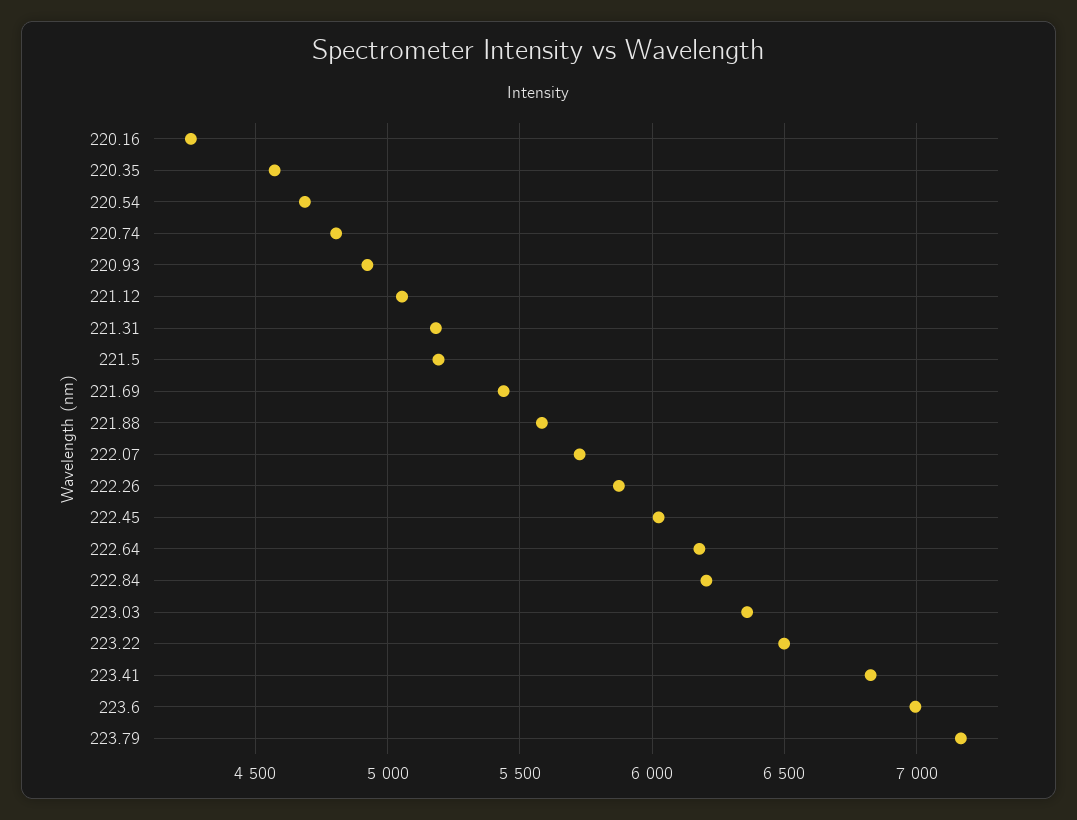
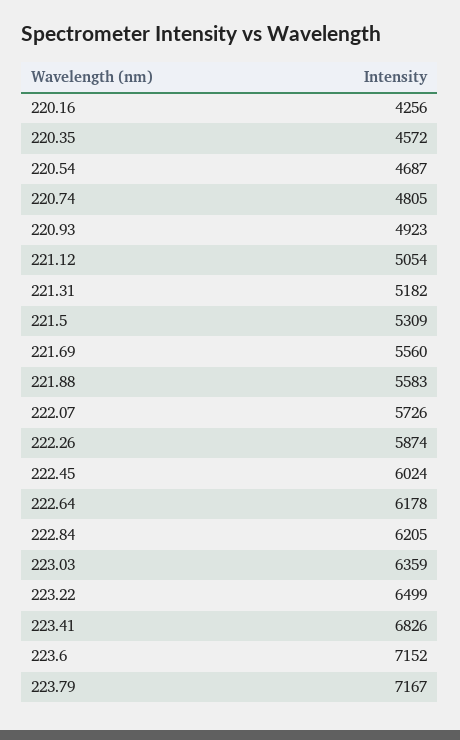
  {
    "220.16": 4256,
    "220.35": 4572,
    "220.54": 4687,
    "220.74": 4805,
    "220.93": 4923,
    "221.12": 5054,
    "221.31": 5182,
-   "221.5": 5200,
+   "221.5": 5309,
-   "221.69": 5450,
+   "221.69": 5560,
    "221.88": 5583,
    "222.07": 5726,
    "222.26": 5874,
    "222.45": 6024,
    "222.64": 6178,
    "222.84": 6205,
    "223.03": 6359,
    "223.22": 6499,
    "223.41": 6826,
-   "223.6": 7000,
+   "223.6": 7152,
    "223.79": 7167
  }

